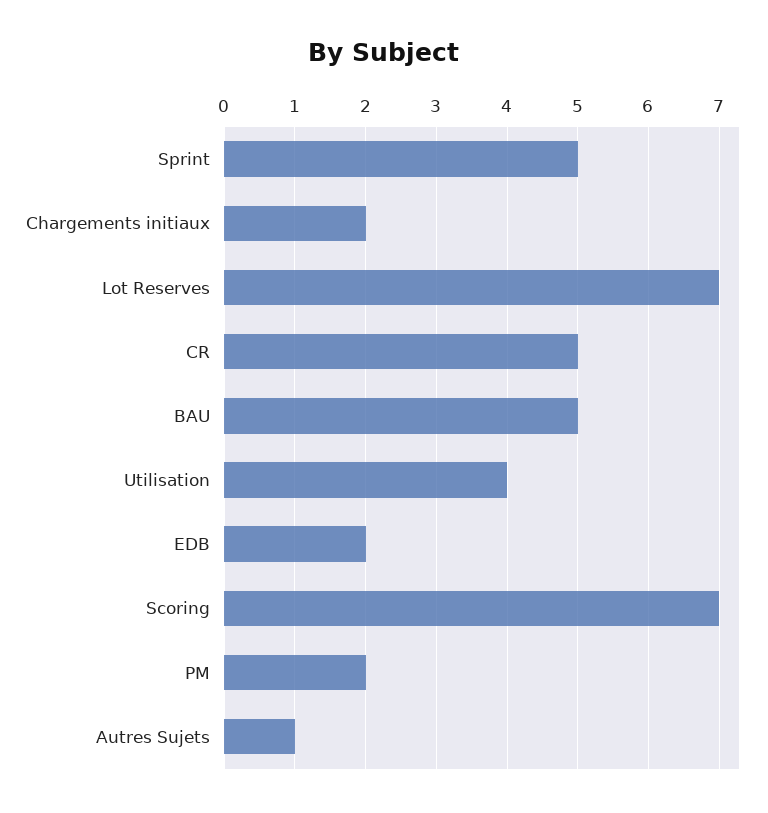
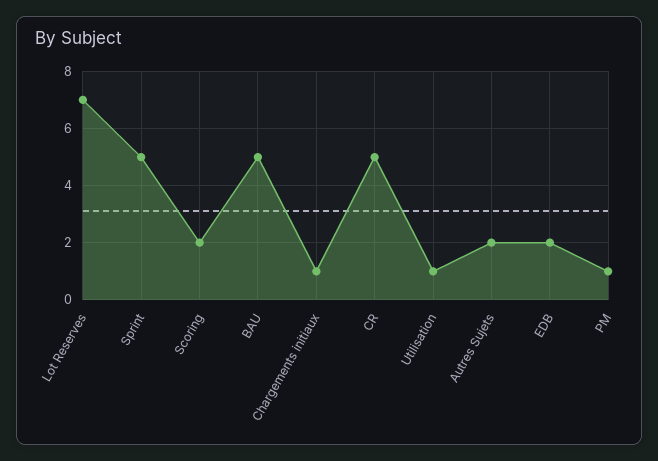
  {
    "Sprint": 5,
-   "Chargements initiaux": 2,
+   "Chargements initiaux": 1,
    "Lot Reserves": 7,
    "CR": 5,
    "BAU": 5,
-   "Utilisation": 4,
+   "Utilisation": 1,
    "EDB": 2,
-   "Scoring": 7,
+   "Scoring": 2,
-   "PM": 2,
+   "PM": 1,
-   "Autres Sujets": 1
+   "Autres Sujets": 2
  }

